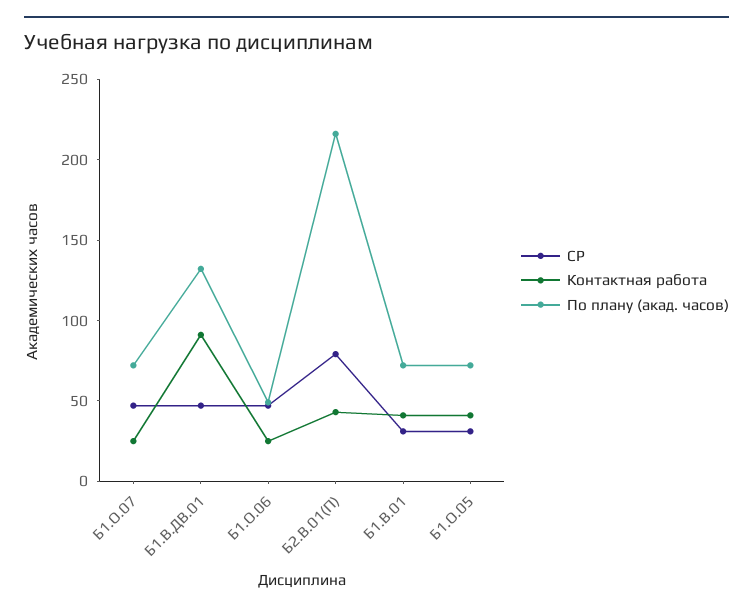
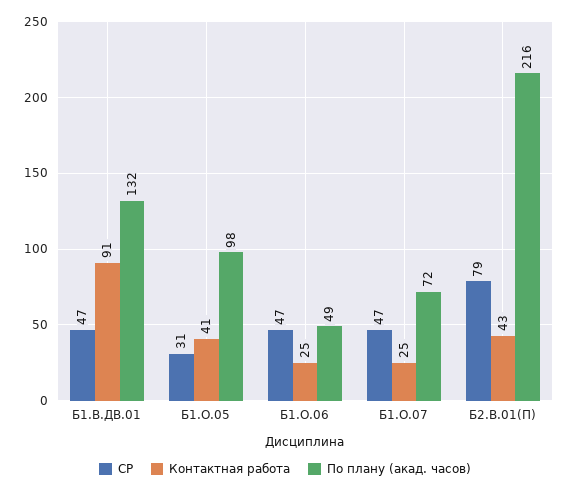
  {
    "СР": {
      "Б1.О.07": 47,
      "Б1.В.ДВ.01": 47,
      "Б1.О.06": 47,
      "Б2.В.01(П)": 79,
-     "Б1.В.01": 30,
      "Б1.О.05": 31
    },
    "Контактная работа": {
      "Б1.О.07": 25,
      "Б1.В.ДВ.01": 91,
      "Б1.О.06": 25,
      "Б2.В.01(П)": 43,
-     "Б1.В.01": 40,
      "Б1.О.05": 41
    },
    "По плану (акад. часов)": {
      "Б1.О.07": 72,
      "Б1.В.ДВ.01": 132,
      "Б1.О.06": 49,
      "Б2.В.01(П)": 216,
-     "Б1.В.01": 70,
-     "Б1.О.05": 70
+     "Б1.О.05": 98
    }
  }

